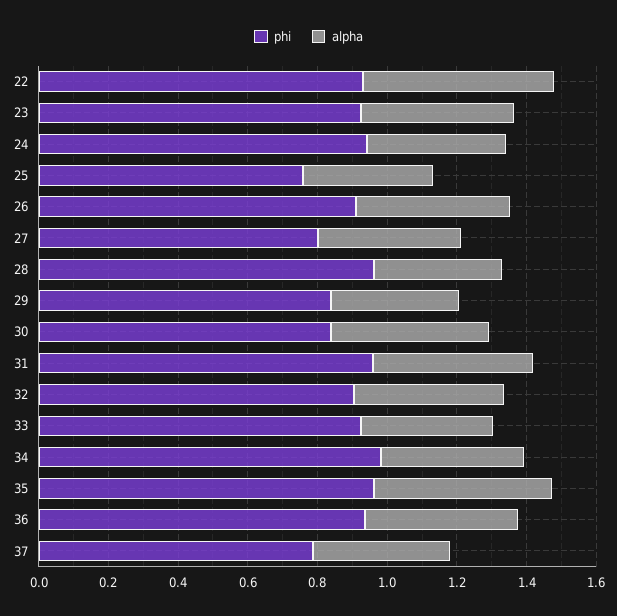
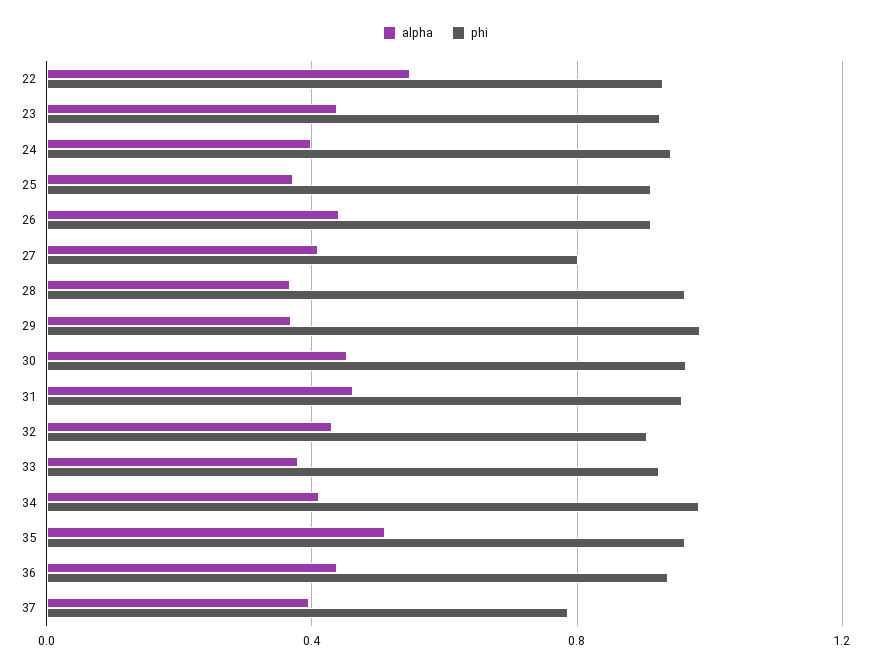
  {
    "phi": {
      "22": 0.95,
      "23": 0.95,
      "24": 0.95,
-     "25": 0.75,
+     "25": 0.9,
      "26": 0.9,
      "27": 0.8,
      "28": 0.95,
-     "29": 0.85,
+     "29": 1,
-     "30": 0.85,
+     "30": 0.95,
      "31": 0.95,
      "32": 0.9,
      "33": 0.9,
      "34": 1,
      "35": 0.95,
      "36": 0.95,
      "37": 0.8
    },
    "alpha": {
      "22": 0.55,
      "23": 0.45,
      "24": 0.4,
      "25": 0.35,
      "26": 0.45,
      "27": 0.4,
      "28": 0.35,
      "29": 0.35,
      "30": 0.45,
      "31": 0.45,
      "32": 0.45,
      "33": 0.4,
      "34": 0.4,
      "35": 0.5,
      "36": 0.45,
      "37": 0.4
    }
  }

